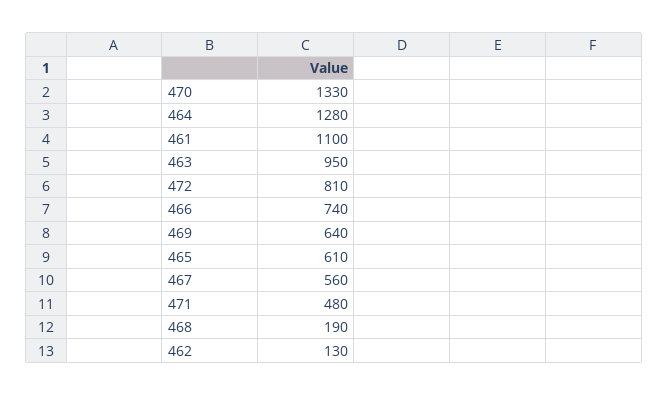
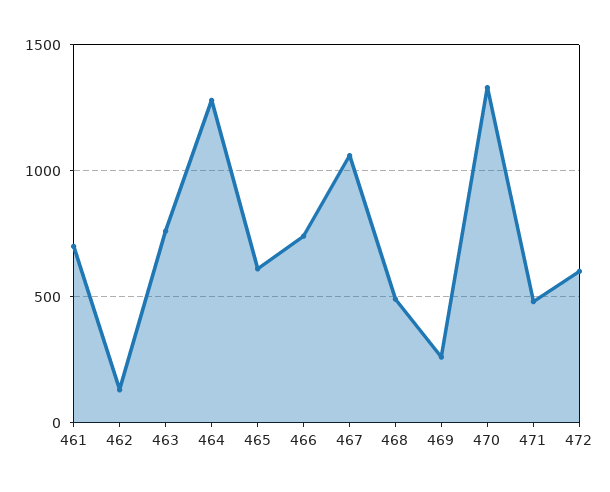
  {
    "470": 1330,
    "464": 1280,
-   "461": 1100,
+   "461": 700,
-   "463": 950,
+   "463": 750,
-   "472": 810,
+   "472": 600,
    "466": 740,
-   "469": 640,
+   "469": 250,
    "465": 610,
-   "467": 560,
+   "467": 1050,
    "471": 480,
-   "468": 190,
+   "468": 500,
    "462": 130
  }

